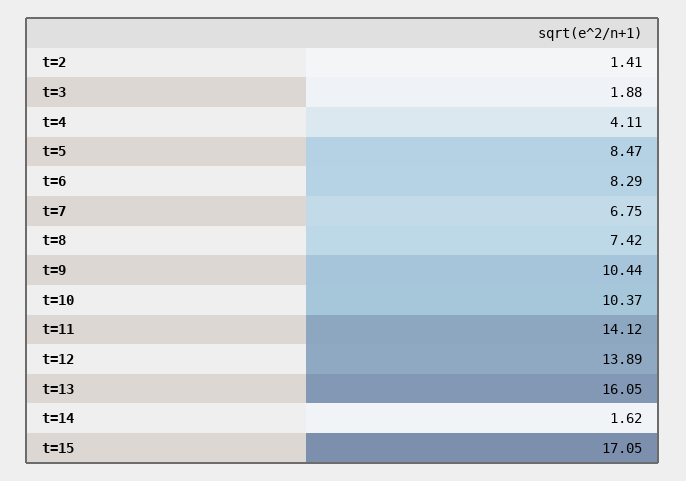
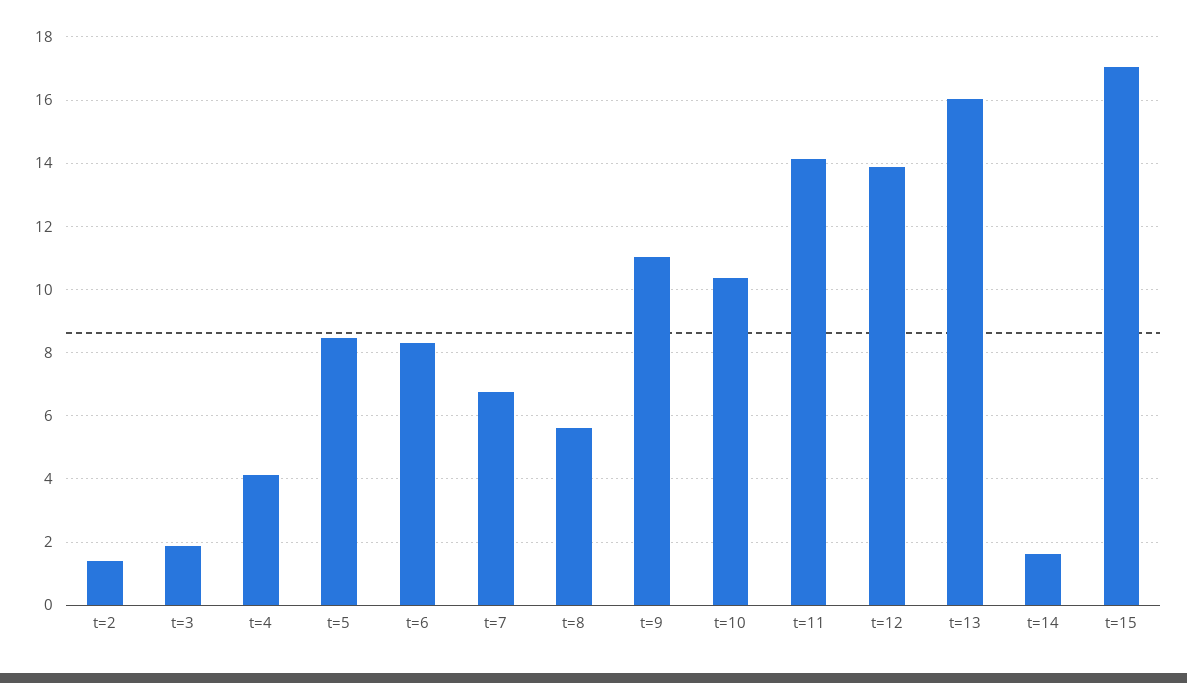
  {
    "t=2": 1.41,
    "t=3": 1.88,
    "t=4": 4.11,
    "t=5": 8.47,
    "t=6": 8.29,
    "t=7": 6.75,
-   "t=8": 7.42,
+   "t=8": 5.6,
-   "t=9": 10.44,
+   "t=9": 11,
    "t=10": 10.37,
    "t=11": 14.12,
    "t=12": 13.89,
    "t=13": 16.05,
    "t=14": 1.62,
    "t=15": 17.05
  }

